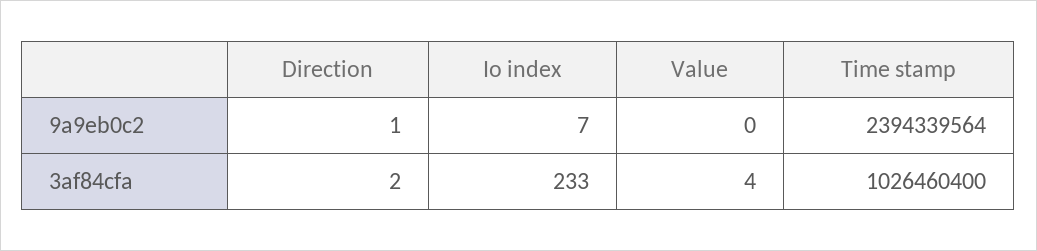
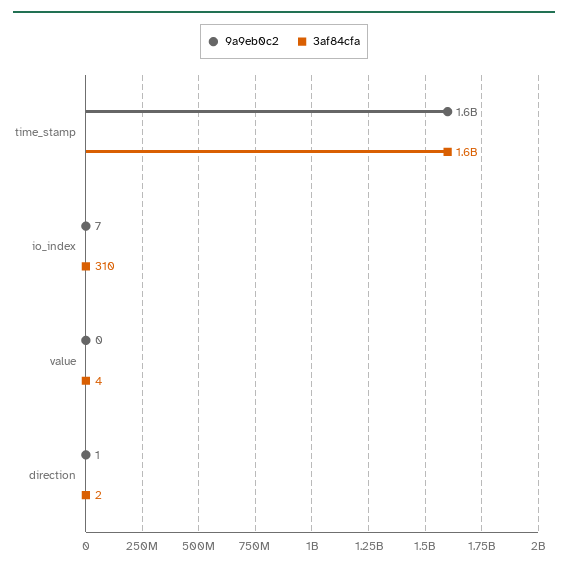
  {
    "9a9eb0c2": {
      "Direction": 1,
      "Io index": 7,
      "Value": 0,
-     "Time stamp": 2394339564
+     "Time stamp": 1600000000
    },
    "3af84cfa": {
      "Direction": 2,
-     "Io index": 233,
+     "Io index": 310,
      "Value": 4,
-     "Time stamp": 1026460400
+     "Time stamp": 1600000000
    }
  }

